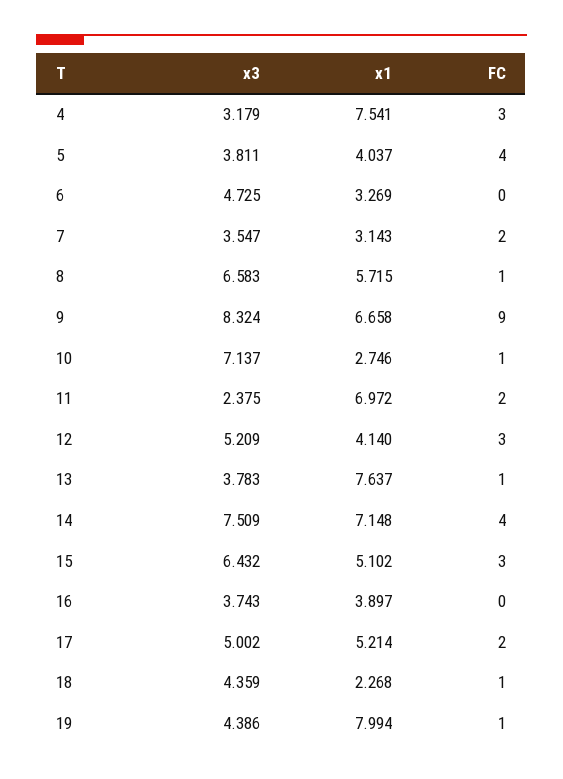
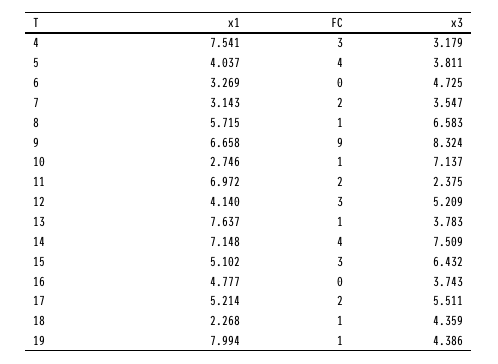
  {
    "x3": {
      "4": 3.179,
      "5": 3.811,
      "6": 4.725,
      "7": 3.547,
      "8": 6.583,
      "9": 8.324,
      "10": 7.137,
      "11": 2.375,
      "12": 5.209,
      "13": 3.783,
      "14": 7.509,
      "15": 6.432,
      "16": 3.743,
-     "17": 5.002,
+     "17": 5.511,
      "18": 4.359,
      "19": 4.386
    },
    "x1": {
      "4": 7.541,
      "5": 4.037,
      "6": 3.269,
      "7": 3.143,
      "8": 5.715,
      "9": 6.658,
      "10": 2.746,
      "11": 6.972,
      "12": 4.14,
      "13": 7.637,
      "14": 7.148,
      "15": 5.102,
-     "16": 3.897,
+     "16": 4.777,
      "17": 5.214,
      "18": 2.268,
      "19": 7.994
    },
    "FC": {
      "4": 3,
      "5": 4,
      "6": 0,
      "7": 2,
      "8": 1,
      "9": 9,
      "10": 1,
      "11": 2,
      "12": 3,
      "13": 1,
      "14": 4,
      "15": 3,
      "16": 0,
      "17": 2,
      "18": 1,
      "19": 1
    }
  }

